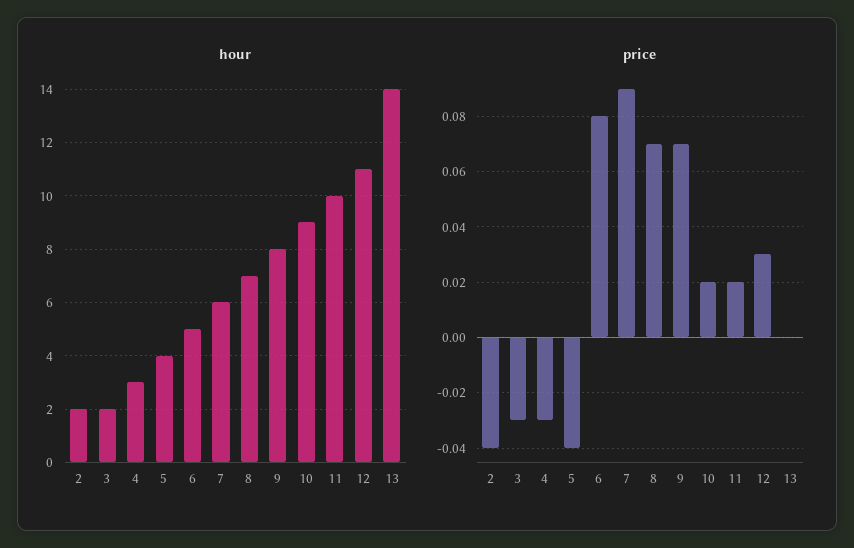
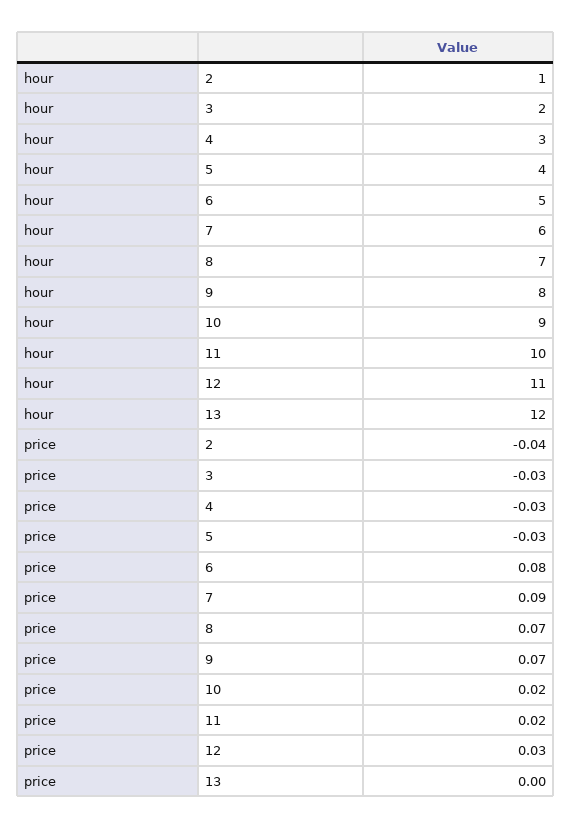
  {
    "hour": {
-     "2": 2,
+     "2": 1,
      "3": 2,
      "4": 3,
      "5": 4,
      "6": 5,
      "7": 6,
      "8": 7,
      "9": 8,
      "10": 9,
      "11": 10,
      "12": 11,
-     "13": 14
+     "13": 12
    },
    "price": {
      "2": -0.04,
      "3": -0.03,
      "4": -0.03,
-     "5": -0.04,
+     "5": -0.03,
      "6": 0.08,
      "7": 0.09,
      "8": 0.07,
      "9": 0.07,
      "10": 0.02,
      "11": 0.02,
      "12": 0.03,
      "13": 0
    }
  }

